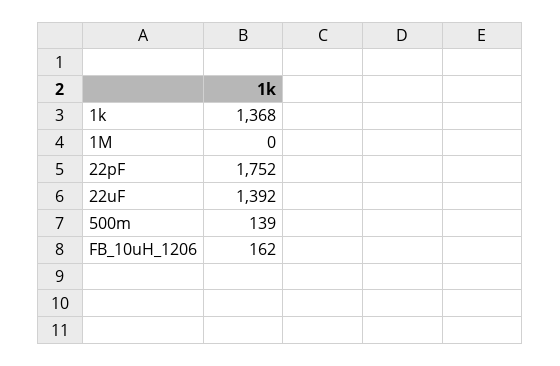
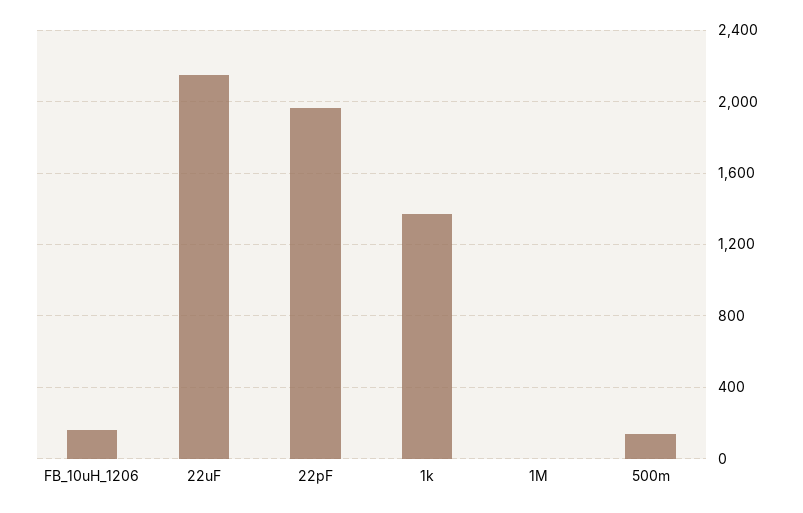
  {
    "1k": 1368,
    "1M": 0,
-   "22pF": 1752,
+   "22pF": 1950,
-   "22uF": 1392,
+   "22uF": 2150,
    "500m": 139,
    "FB_10uH_1206": 162
  }

